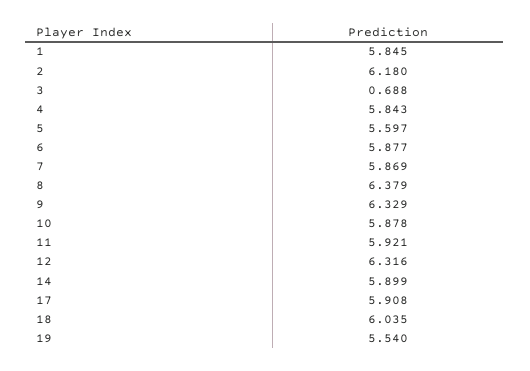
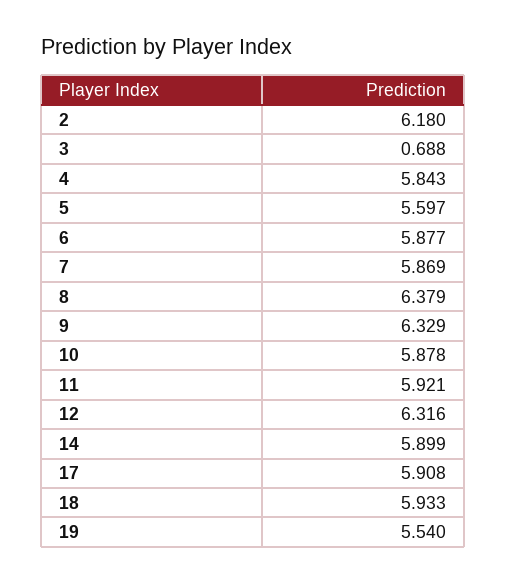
  {
-   "1": 5.845,
    "2": 6.18,
    "3": 0.688,
    "4": 5.843,
    "5": 5.597,
    "6": 5.877,
    "7": 5.869,
    "8": 6.379,
    "9": 6.329,
    "10": 5.878,
    "11": 5.921,
    "12": 6.316,
    "14": 5.899,
    "17": 5.908,
-   "18": 6.035,
+   "18": 5.933,
    "19": 5.54
  }

